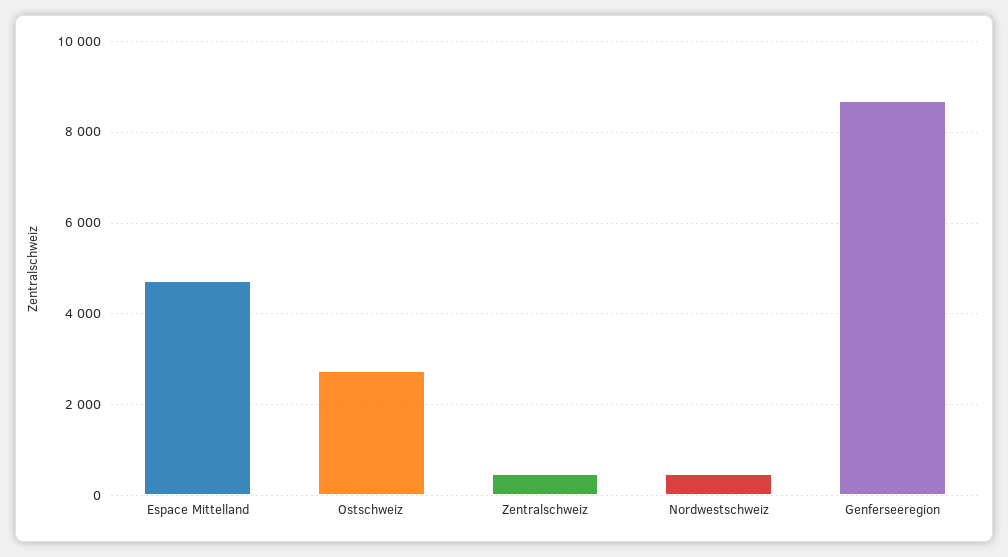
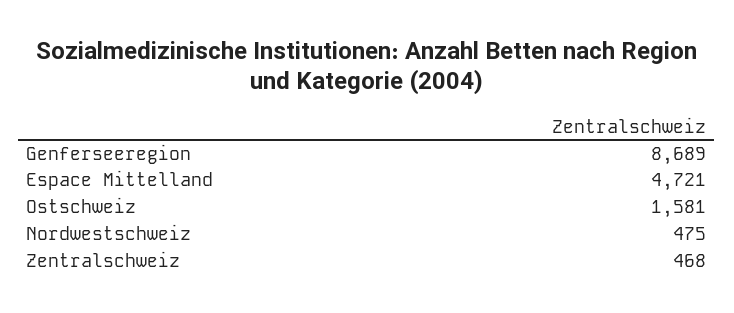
  {
    "Espace Mittelland": 4721,
-   "Ostschweiz": 2800,
+   "Ostschweiz": 1581,
    "Zentralschweiz": 468,
    "Nordwestschweiz": 475,
    "Genferseeregion": 8689
  }

